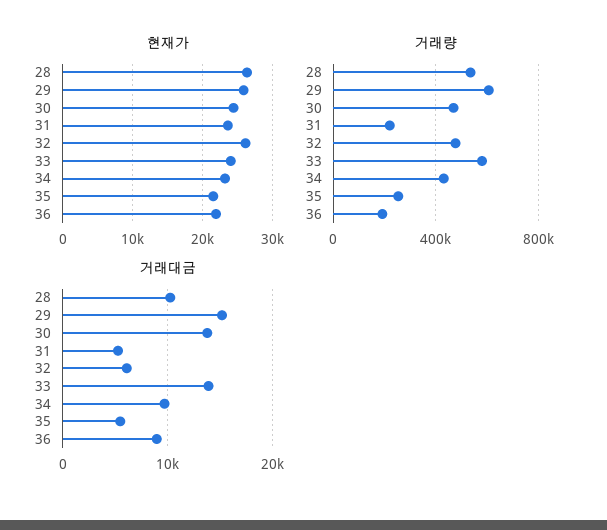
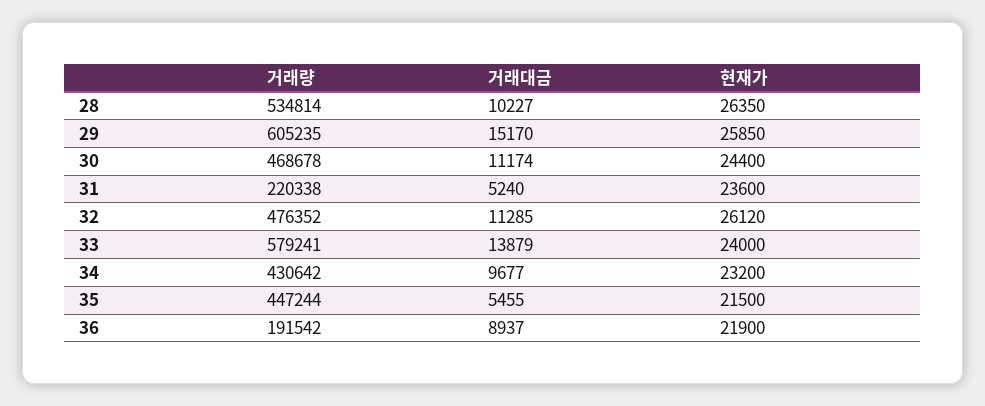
  {
    "현재가": {
      "28": 26350,
      "29": 25850,
      "30": 24400,
      "31": 23600,
      "32": 26120,
      "33": 24000,
      "34": 23200,
      "35": 21500,
      "36": 21900
    },
    "거래량": {
      "28": 534814,
      "29": 605235,
      "30": 468678,
      "31": 220338,
      "32": 476352,
      "33": 579241,
      "34": 430642,
-     "35": 250000,
+     "35": 447244,
      "36": 191542
    },
    "거래대금": {
      "28": 10227,
      "29": 15170,
-     "30": 14000,
+     "30": 11174,
      "31": 5240,
-     "32": 6000,
+     "32": 11285,
      "33": 13879,
      "34": 9677,
      "35": 5455,
      "36": 8937
    }
  }

